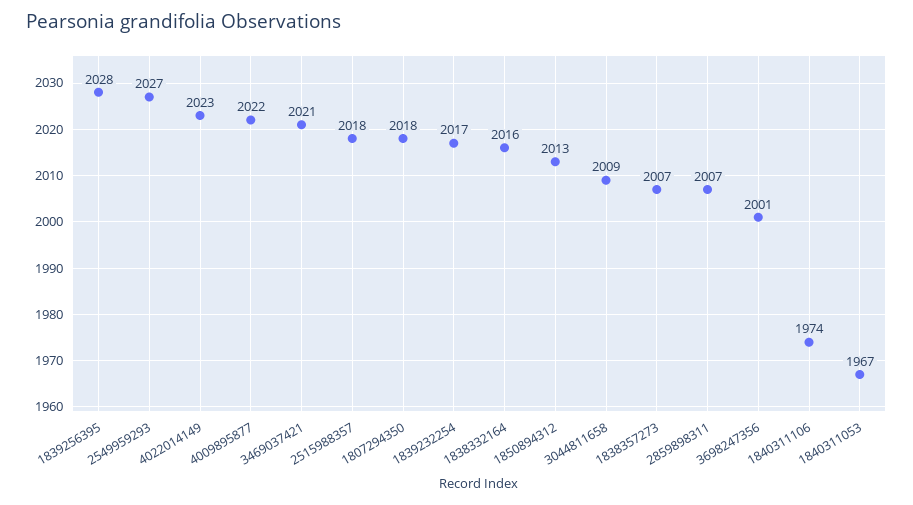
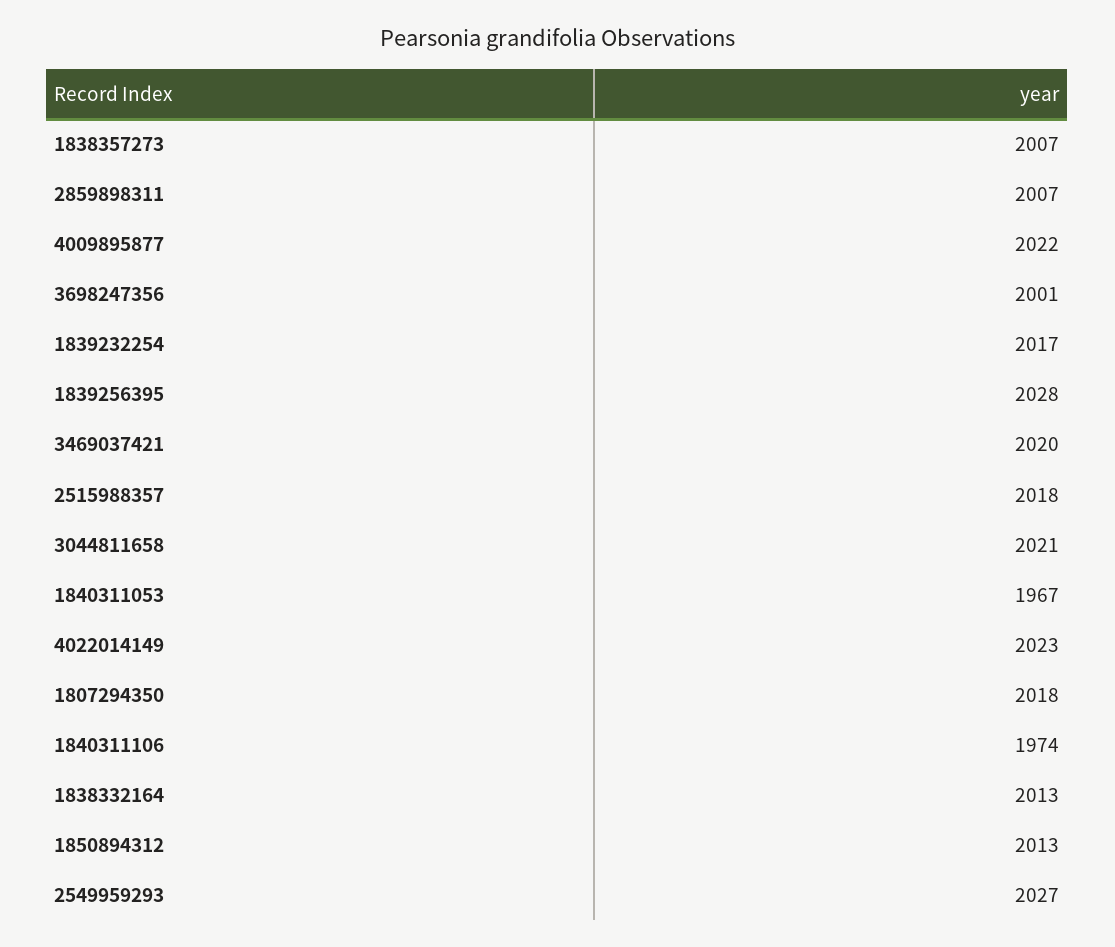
  {
    "1839256395": 2028,
    "2549959293": 2027,
    "4022014149": 2023,
    "4009895877": 2022,
-   "3469037421": 2021,
+   "3469037421": 2020,
    "2515988357": 2018,
    "1807294350": 2018,
    "1839232254": 2017,
-   "1838332164": 2016,
+   "1838332164": 2013,
    "1850894312": 2013,
-   "3044811658": 2009,
+   "3044811658": 2021,
    "1838357273": 2007,
    "2859898311": 2007,
    "3698247356": 2001,
    "1840311106": 1974,
    "1840311053": 1967
  }

